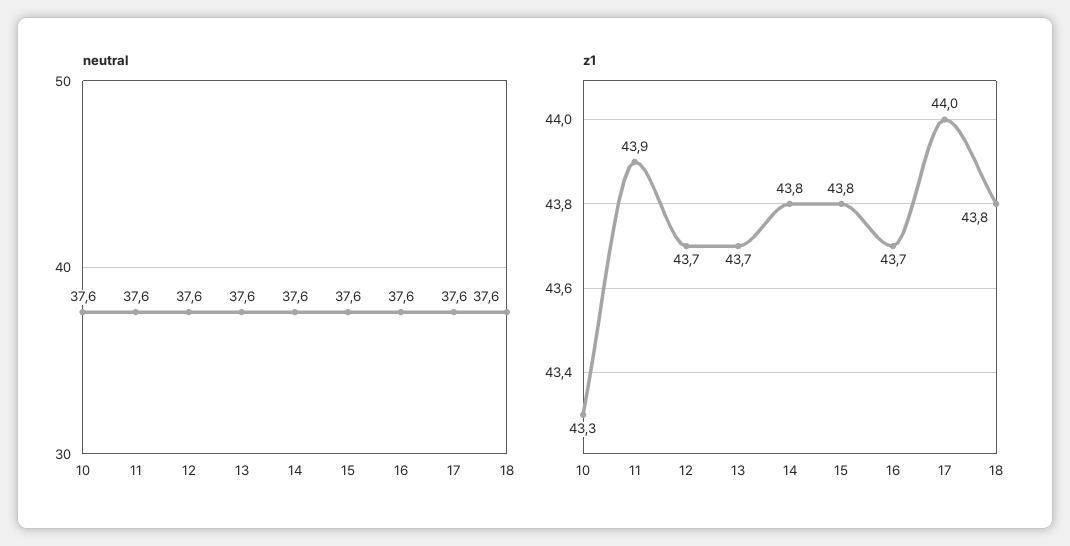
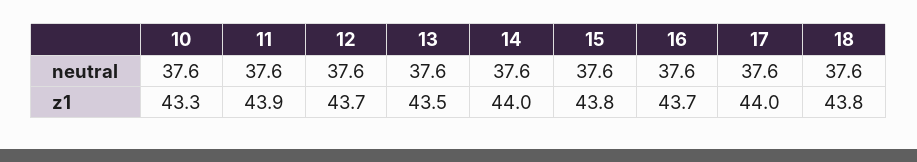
  {
    "neutral": {
      "10": 37.6,
      "11": 37.6,
      "12": 37.6,
      "13": 37.6,
      "14": 37.6,
      "15": 37.6,
      "16": 37.6,
      "17": 37.6,
      "18": 37.6
    },
    "z1": {
      "10": 43.3,
      "11": 43.9,
      "12": 43.7,
-     "13": 43.7,
+     "13": 43.5,
-     "14": 43.8,
+     "14": 44,
      "15": 43.8,
      "16": 43.7,
      "17": 44,
      "18": 43.8
    }
  }

